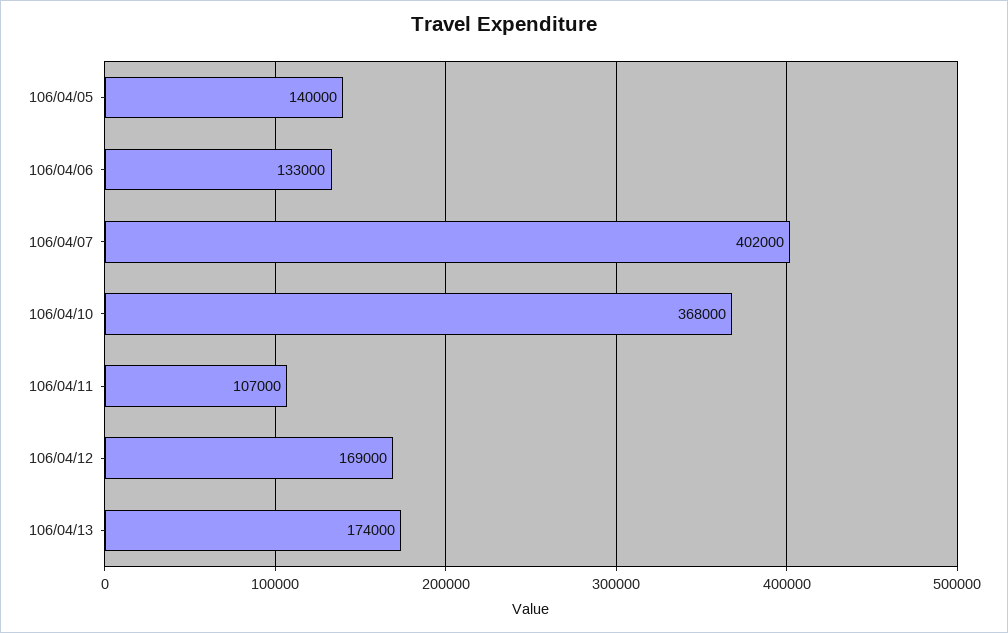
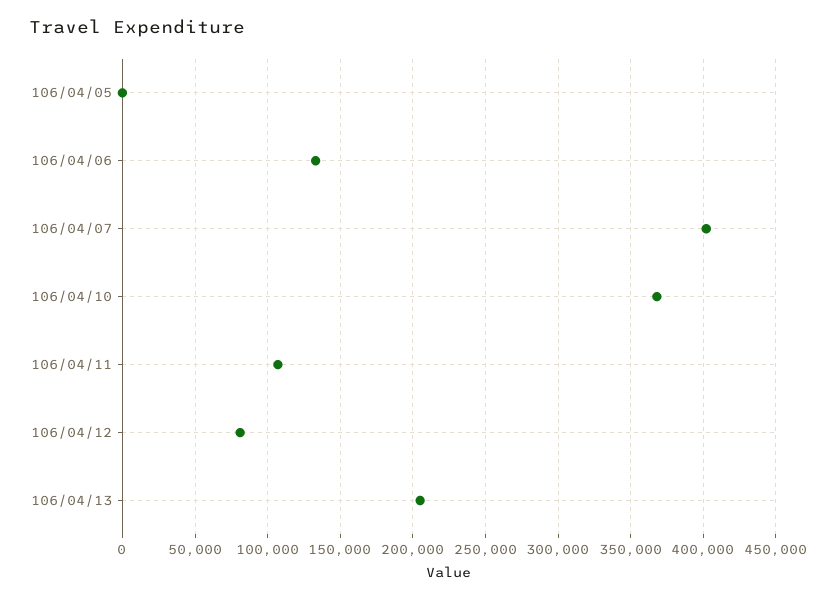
  {
-   "106/04/05": 140000,
+   "106/04/05": 0,
    "106/04/06": 133000,
    "106/04/07": 402000,
    "106/04/10": 368000,
    "106/04/11": 107000,
-   "106/04/12": 169000,
+   "106/04/12": 80000,
-   "106/04/13": 174000
+   "106/04/13": 205000
  }

